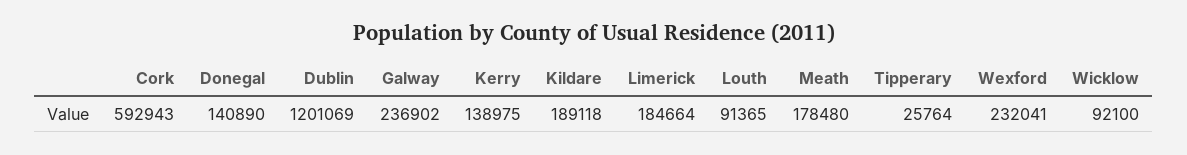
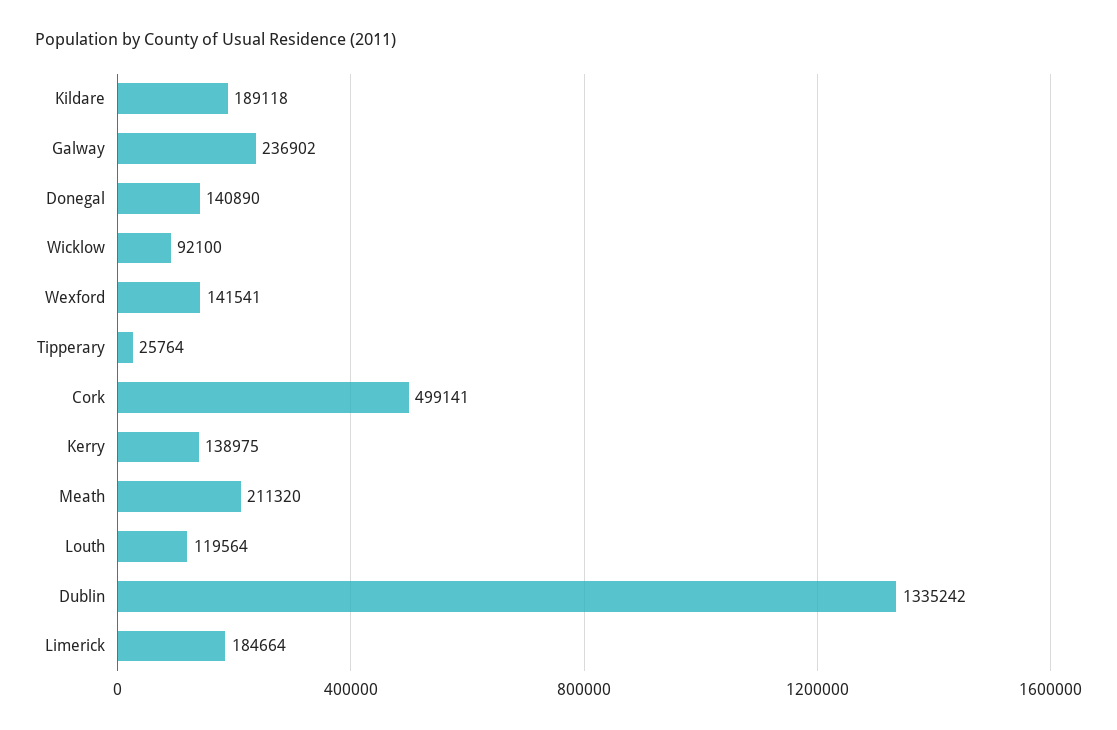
  {
-   "Cork": 592943,
+   "Cork": 499141,
    "Donegal": 140890,
-   "Dublin": 1201069,
+   "Dublin": 1335242,
    "Galway": 236902,
    "Kerry": 138975,
    "Kildare": 189118,
    "Limerick": 184664,
-   "Louth": 91365,
+   "Louth": 119564,
-   "Meath": 178480,
+   "Meath": 211320,
    "Tipperary": 25764,
-   "Wexford": 232041,
+   "Wexford": 141541,
    "Wicklow": 92100
  }

